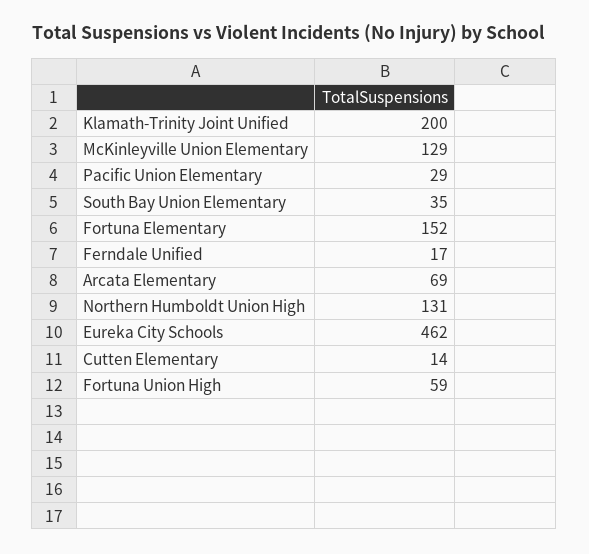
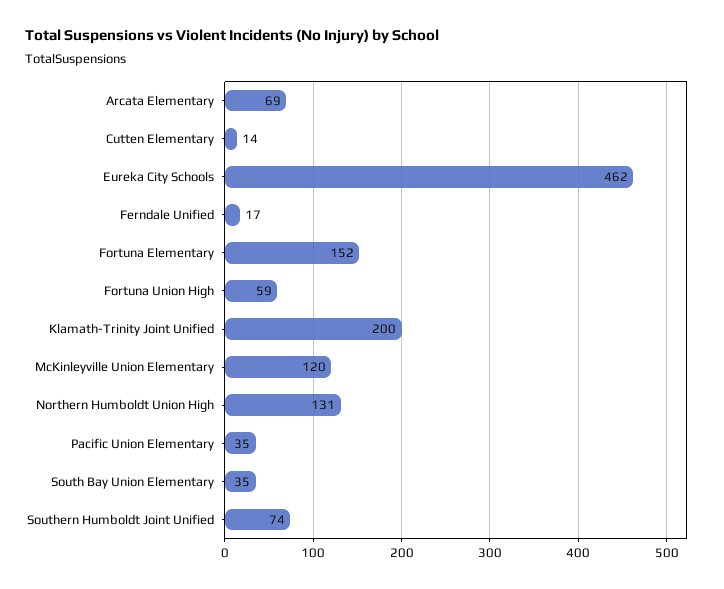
  {
    "Klamath-Trinity Joint Unified": 200,
-   "McKinleyville Union Elementary": 129,
+   "McKinleyville Union Elementary": 120,
-   "Pacific Union Elementary": 29,
+   "Pacific Union Elementary": 35,
    "South Bay Union Elementary": 35,
    "Fortuna Elementary": 152,
    "Ferndale Unified": 17,
    "Arcata Elementary": 69,
    "Northern Humboldt Union High": 131,
    "Eureka City Schools": 462,
    "Cutten Elementary": 14,
-   "Fortuna Union High": 59
+   "Fortuna Union High": 59,
+   "Southern Humboldt Joint Unified": 74
  }

